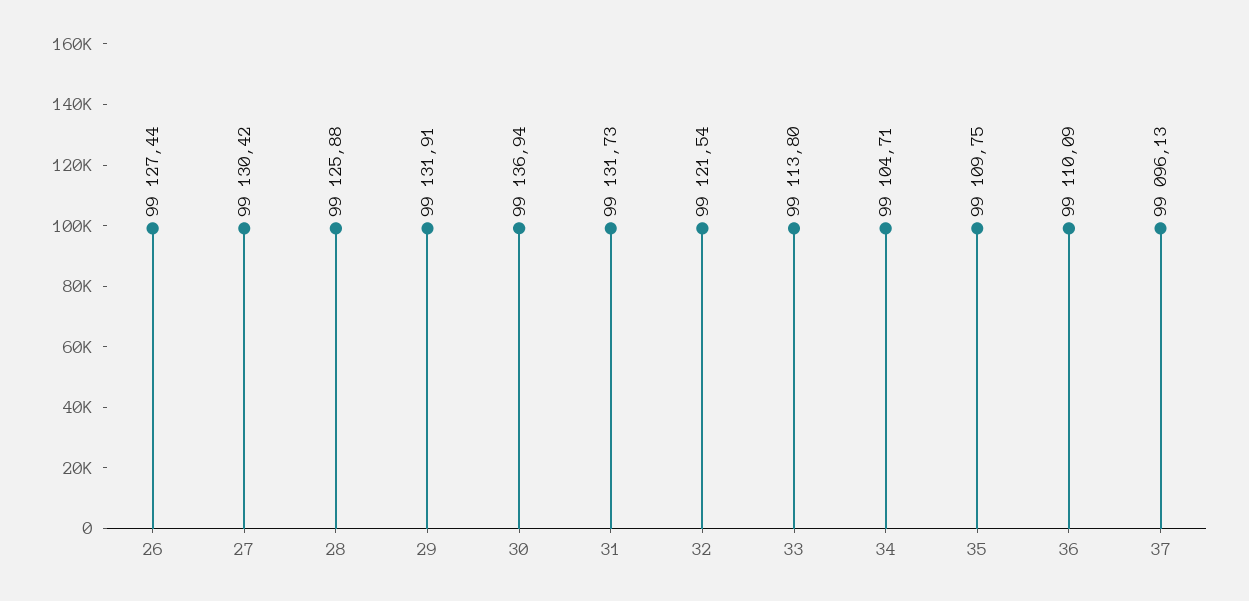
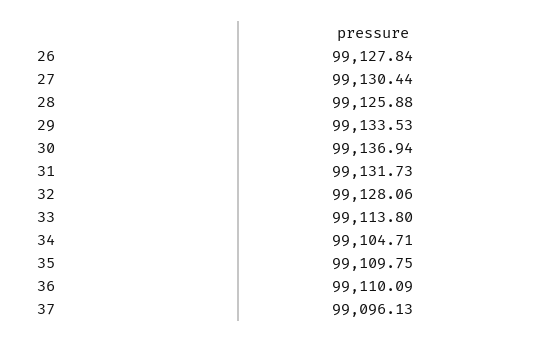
  {
-   "26": 99127.44,
+   "26": 99127.84,
-   "27": 99130.42,
+   "27": 99130.44,
    "28": 99125.88,
-   "29": 99131.91,
+   "29": 99133.53,
    "30": 99136.94,
    "31": 99131.73,
-   "32": 99121.54,
+   "32": 99128.06,
    "33": 99113.8,
    "34": 99104.71,
    "35": 99109.75,
    "36": 99110.09,
    "37": 99096.13
  }

